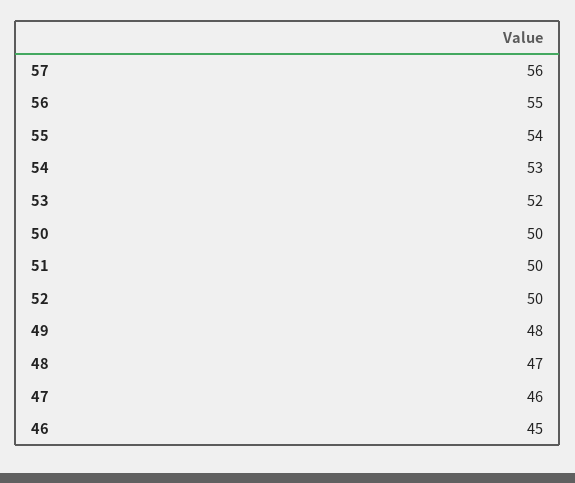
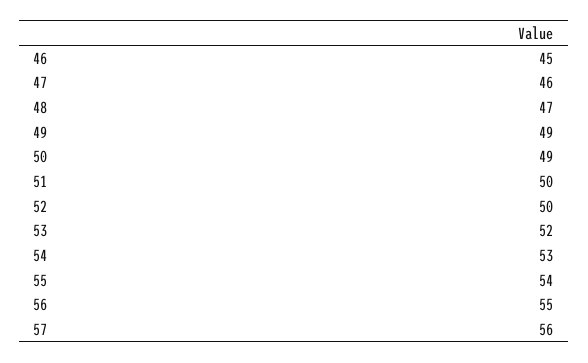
  {
    "57": 56,
    "56": 55,
    "55": 54,
    "54": 53,
    "53": 52,
-   "50": 50,
+   "50": 49,
    "51": 50,
    "52": 50,
-   "49": 48,
+   "49": 49,
    "48": 47,
    "47": 46,
    "46": 45
  }

